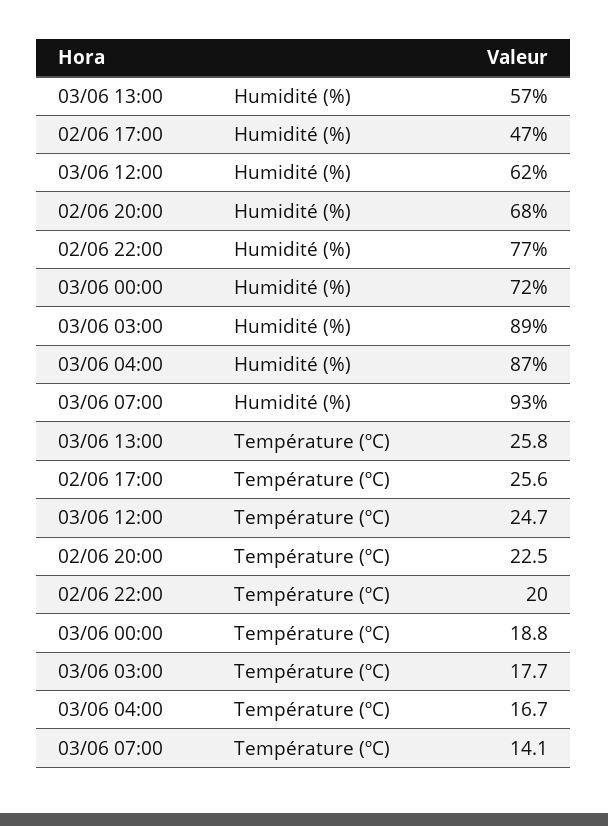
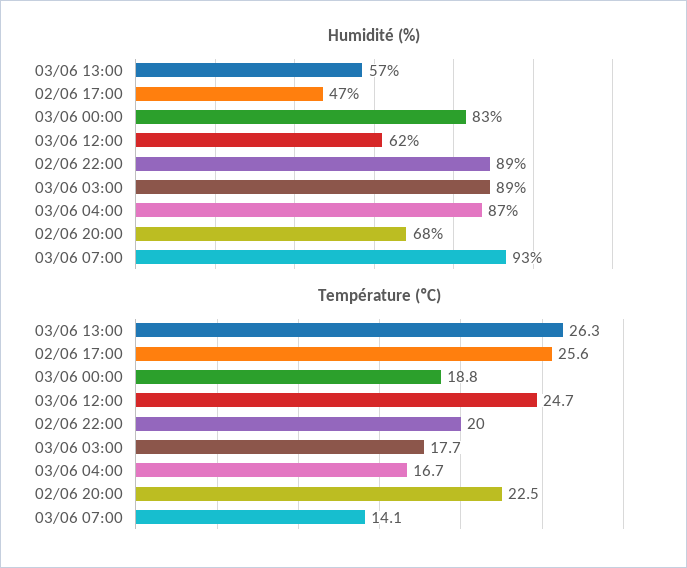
  {
    "Humidité (%)": {
      "03/06 13:00": 57,
      "02/06 17:00": 47,
      "03/06 12:00": 62,
      "02/06 20:00": 68,
-     "02/06 22:00": 77,
+     "02/06 22:00": 89,
-     "03/06 00:00": 72,
+     "03/06 00:00": 83,
      "03/06 03:00": 89,
      "03/06 04:00": 87,
      "03/06 07:00": 93
    },
    "Température (ºC)": {
-     "03/06 13:00": 25.8,
+     "03/06 13:00": 26.3,
      "02/06 17:00": 25.6,
      "03/06 12:00": 24.7,
      "02/06 20:00": 22.5,
      "02/06 22:00": 20,
      "03/06 00:00": 18.8,
      "03/06 03:00": 17.7,
      "03/06 04:00": 16.7,
      "03/06 07:00": 14.1
    }
  }

